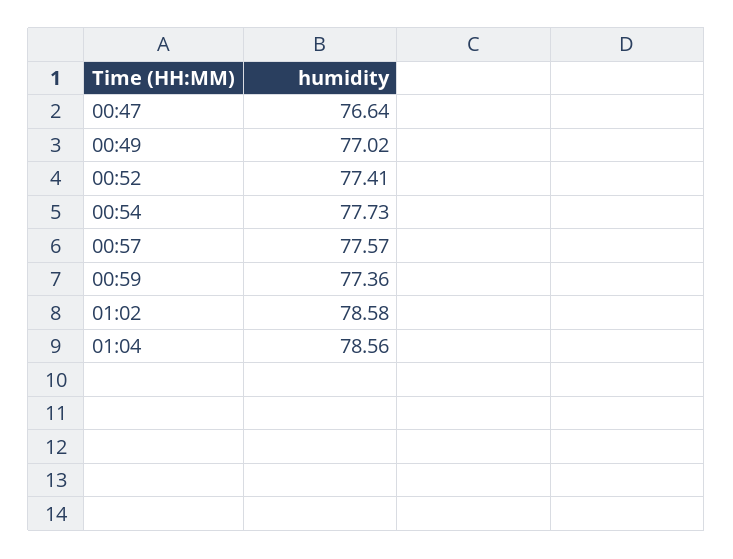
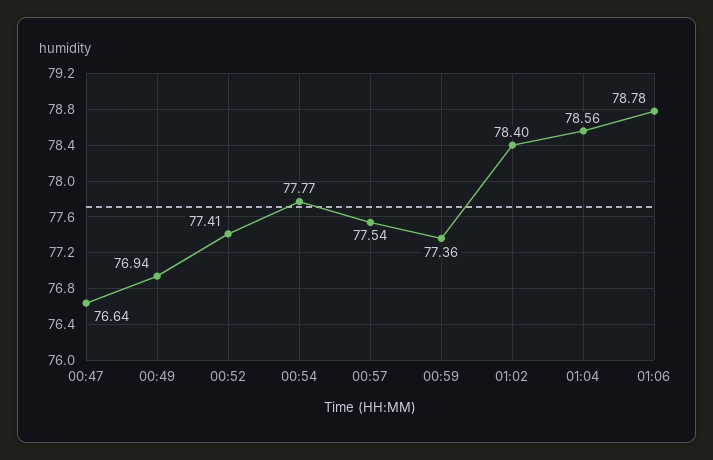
  {
    "00:47": 76.64,
-   "00:49": 77.02,
+   "00:49": 76.94,
    "00:52": 77.41,
-   "00:54": 77.73,
+   "00:54": 77.77,
-   "00:57": 77.57,
+   "00:57": 77.54,
    "00:59": 77.36,
-   "01:02": 78.58,
+   "01:02": 78.4,
-   "01:04": 78.56
+   "01:04": 78.56,
+   "01:06": 78.78
  }

